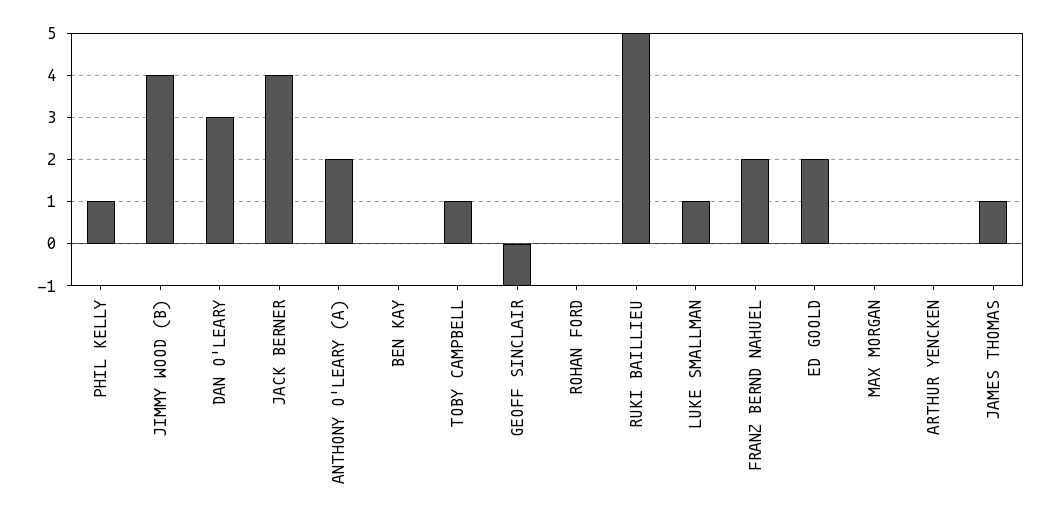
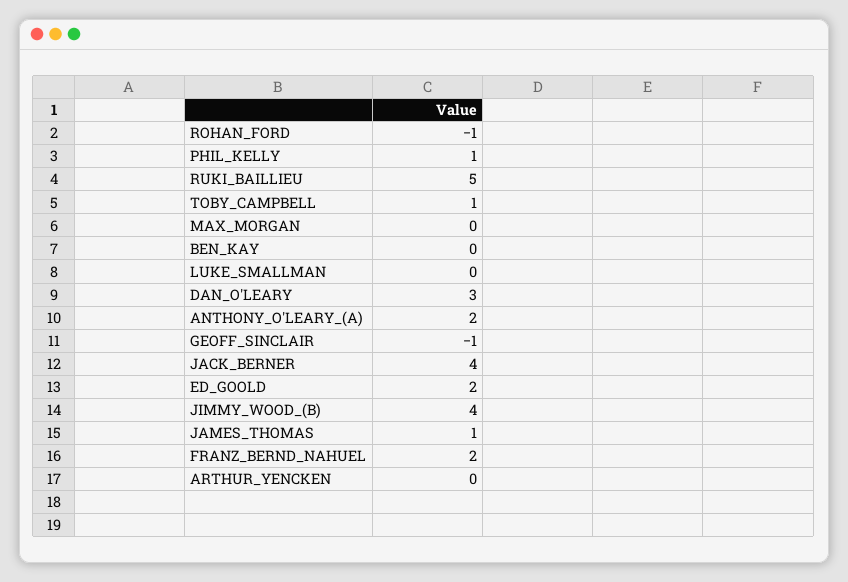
  {
    "PHIL KELLY": 1,
    "JIMMY WOOD (B)": 4,
    "DAN O'LEARY": 3,
    "JACK BERNER": 4,
    "ANTHONY O'LEARY (A)": 2,
    "BEN KAY": 0,
    "TOBY CAMPBELL": 1,
    "GEOFF SINCLAIR": -1,
-   "ROHAN FORD": 0,
+   "ROHAN FORD": -1,
    "RUKI BAILLIEU": 5,
-   "LUKE SMALLMAN": 1,
+   "LUKE SMALLMAN": 0,
    "FRANZ BERND NAHUEL": 2,
    "ED GOOLD": 2,
    "MAX MORGAN": 0,
    "ARTHUR YENCKEN": 0,
    "JAMES THOMAS": 1
  }

